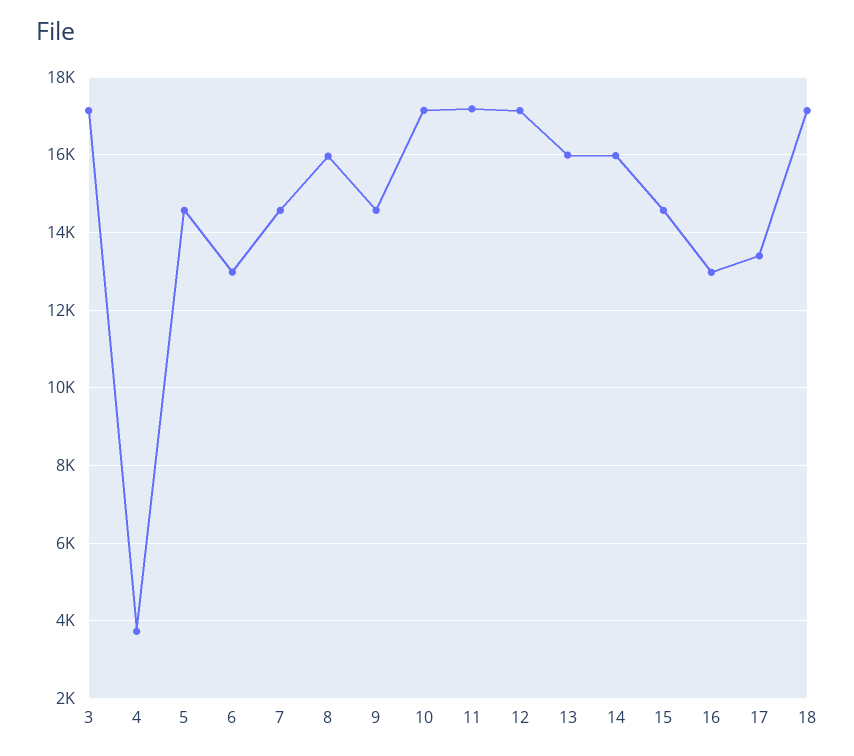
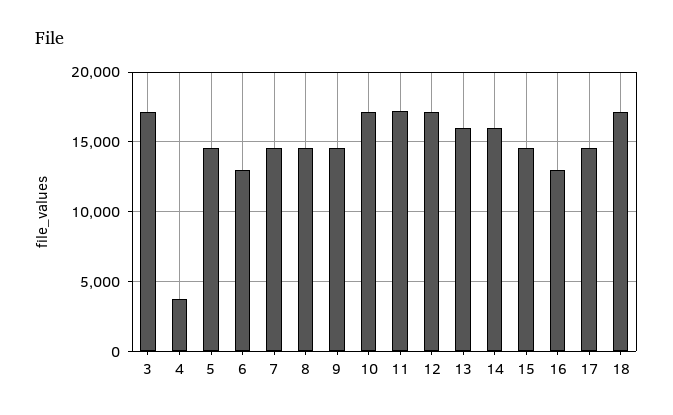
  {
    "3": 17200,
    "4": 3800,
    "5": 14600,
    "6": 13000,
    "7": 14600,
-   "8": 16000,
+   "8": 14500,
    "9": 14600,
    "10": 17200,
    "11": 17200,
    "12": 17200,
    "13": 16000,
    "14": 16000,
    "15": 14600,
    "16": 13000,
-   "17": 13400,
+   "17": 14500,
    "18": 17200
  }

